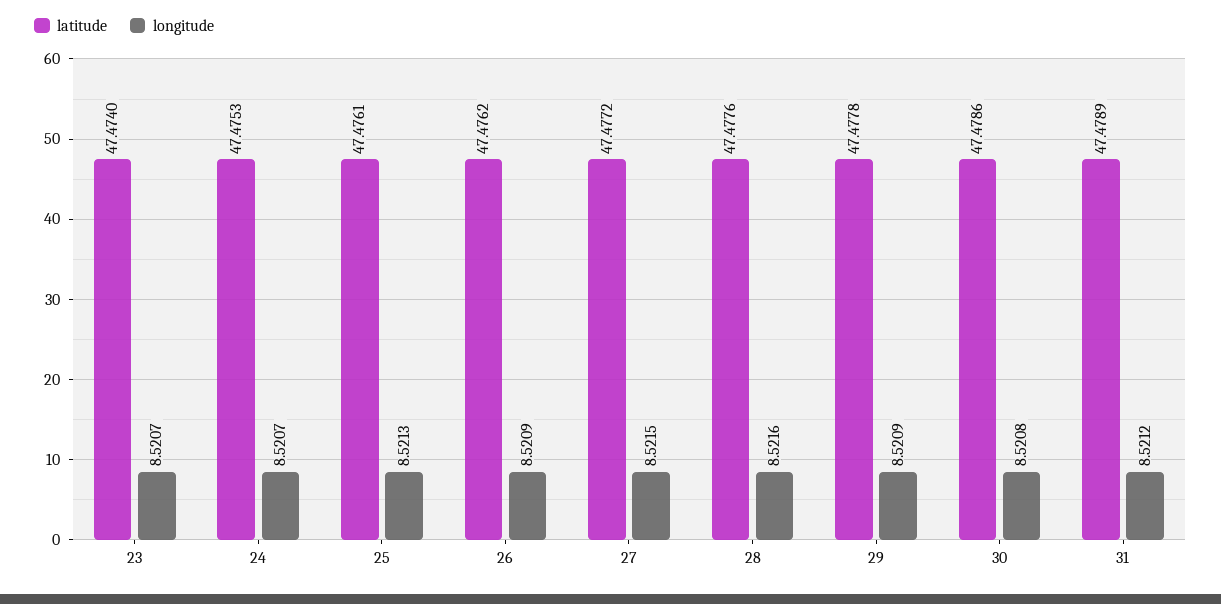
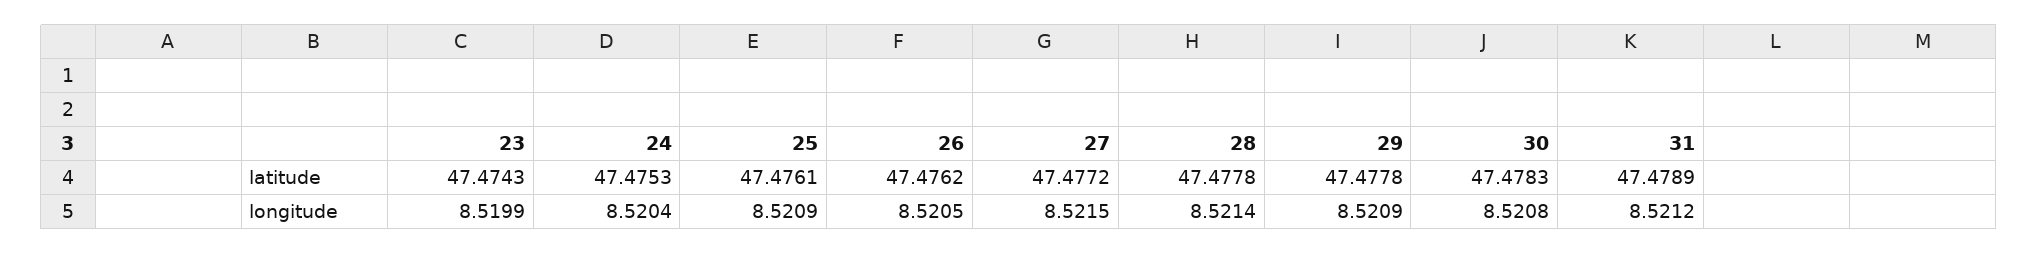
  {
    "latitude": {
-     "23": 47.474,
+     "23": 47.4743,
      "24": 47.4753,
      "25": 47.4761,
      "26": 47.4762,
      "27": 47.4772,
-     "28": 47.4776,
+     "28": 47.4778,
      "29": 47.4778,
-     "30": 47.4786,
+     "30": 47.4783,
      "31": 47.4789
    },
    "longitude": {
-     "23": 8.5207,
+     "23": 8.5199,
-     "24": 8.5207,
+     "24": 8.5204,
-     "25": 8.5213,
+     "25": 8.5209,
-     "26": 8.5209,
+     "26": 8.5205,
      "27": 8.5215,
-     "28": 8.5216,
+     "28": 8.5214,
      "29": 8.5209,
      "30": 8.5208,
      "31": 8.5212
    }
  }

